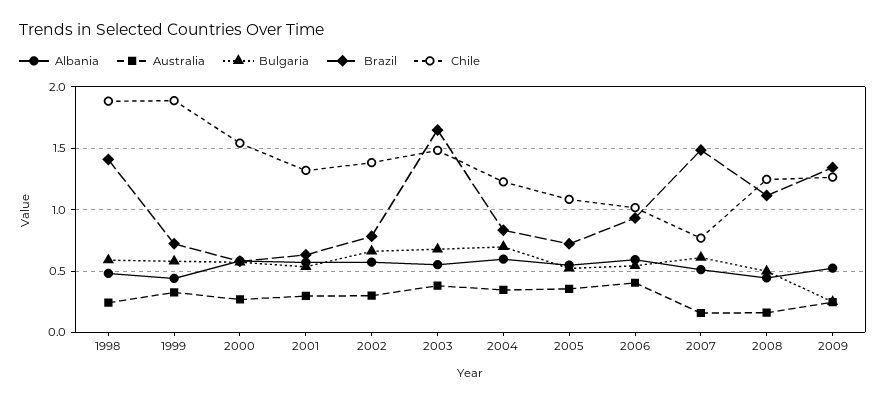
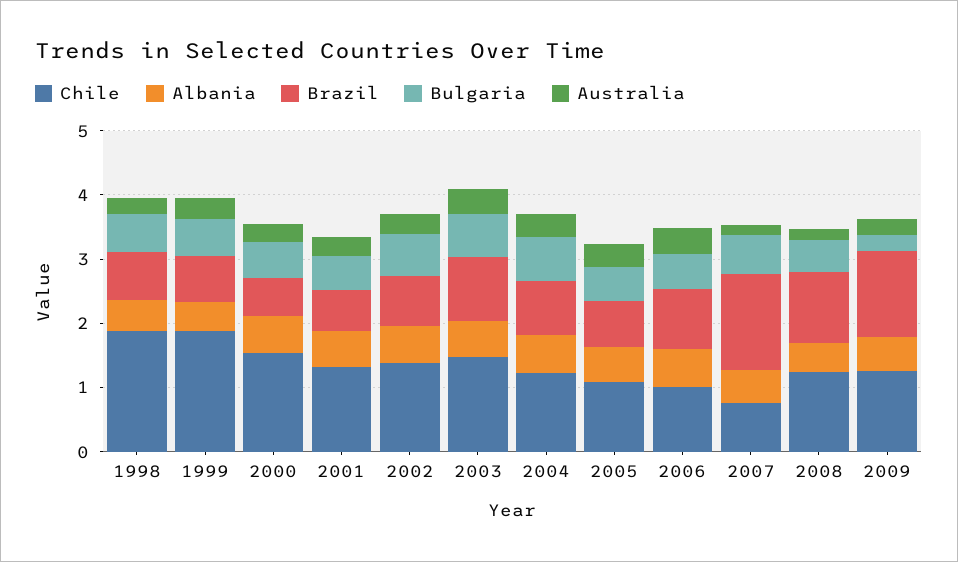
  {
    "Albania": {
      "1998": 0.5,
      "1999": 0.45,
      "2000": 0.6,
      "2001": 0.55,
      "2002": 0.55,
      "2003": 0.55,
      "2004": 0.6,
      "2005": 0.55,
      "2006": 0.6,
      "2007": 0.5,
      "2008": 0.45,
      "2009": 0.5
    },
    "Australia": {
      "1998": 0.25,
      "1999": 0.35,
      "2000": 0.25,
      "2001": 0.3,
      "2002": 0.3,
      "2003": 0.4,
      "2004": 0.35,
      "2005": 0.35,
      "2006": 0.4,
      "2007": 0.15,
      "2008": 0.15,
      "2009": 0.25
    },
    "Bulgaria": {
      "1998": 0.6,
      "1999": 0.6,
      "2000": 0.55,
      "2001": 0.55,
      "2002": 0.65,
      "2003": 0.7,
      "2004": 0.7,
      "2005": 0.5,
      "2006": 0.55,
      "2007": 0.6,
      "2008": 0.5,
      "2009": 0.25
    },
    "Brazil": {
-     "1998": 1.4,
+     "1998": 0.8,
      "1999": 0.7,
      "2000": 0.6,
      "2001": 0.65,
      "2002": 0.8,
-     "2003": 1.65,
+     "2003": 1,
      "2004": 0.85,
      "2005": 0.7,
      "2006": 0.95,
      "2007": 1.5,
      "2008": 1.1,
      "2009": 1.35
    },
    "Chile": {
      "1998": 1.9,
      "1999": 1.9,
      "2000": 1.55,
      "2001": 1.3,
      "2002": 1.4,
      "2003": 1.5,
      "2004": 1.25,
      "2005": 1.1,
      "2006": 1,
      "2007": 0.75,
      "2008": 1.25,
      "2009": 1.25
    }
  }

